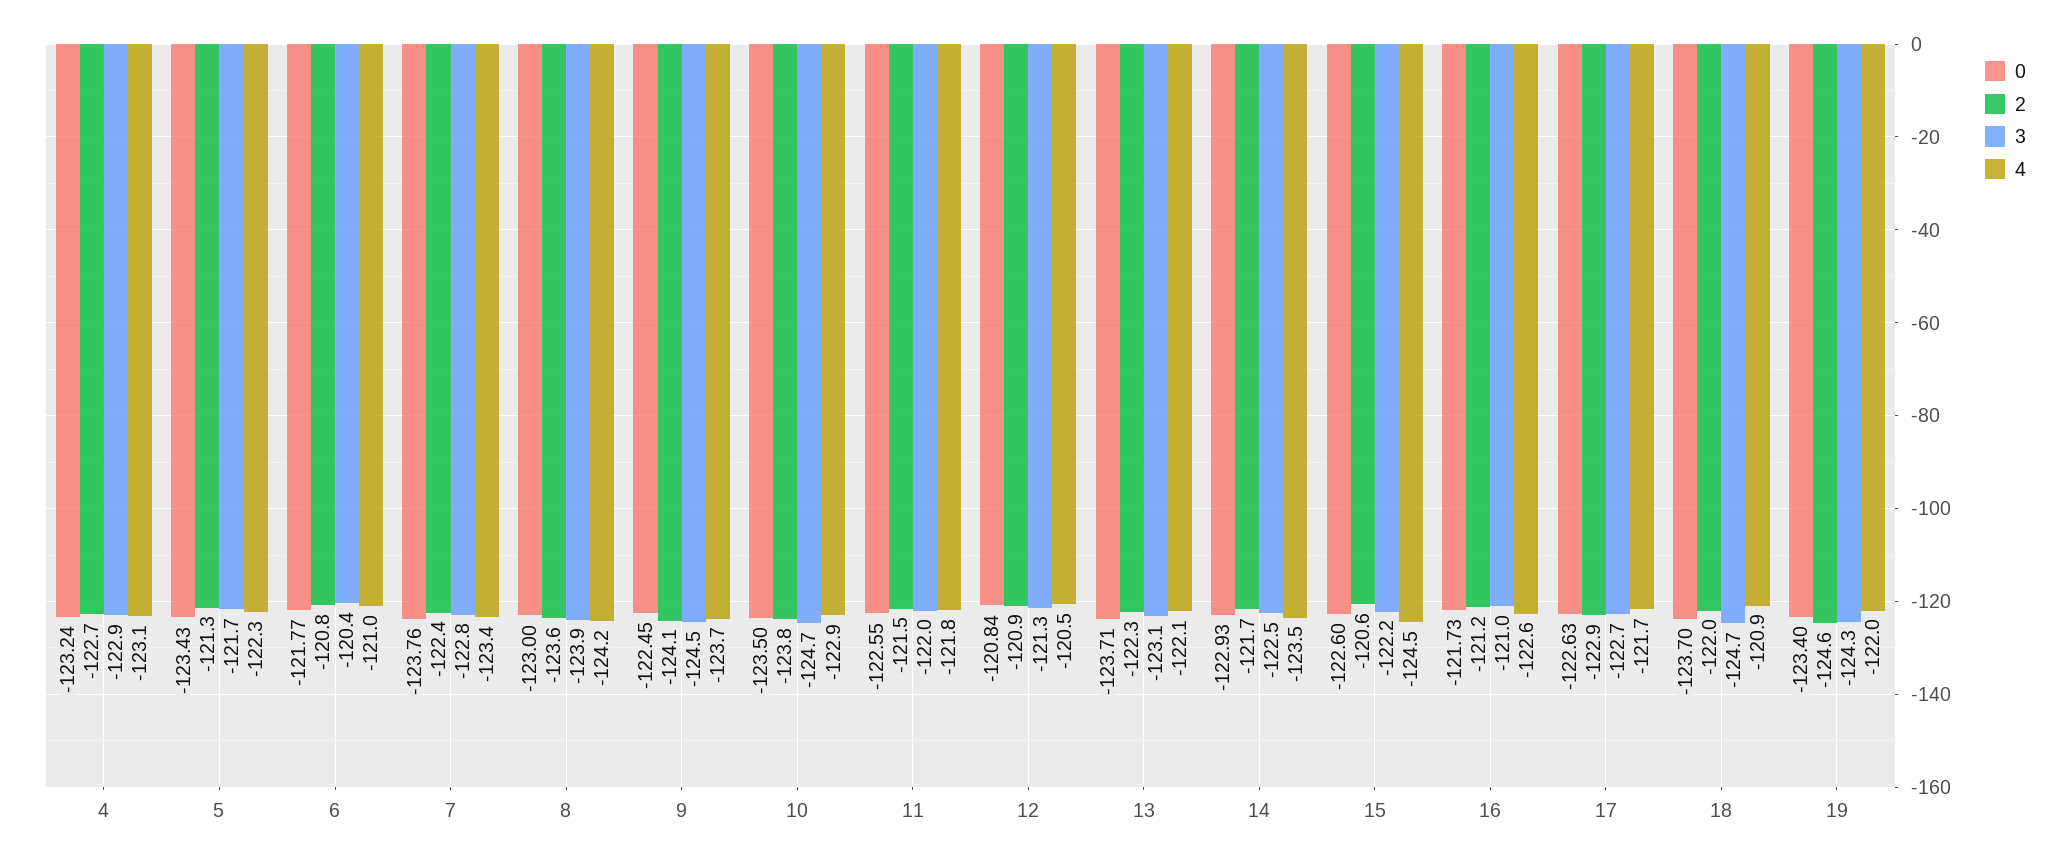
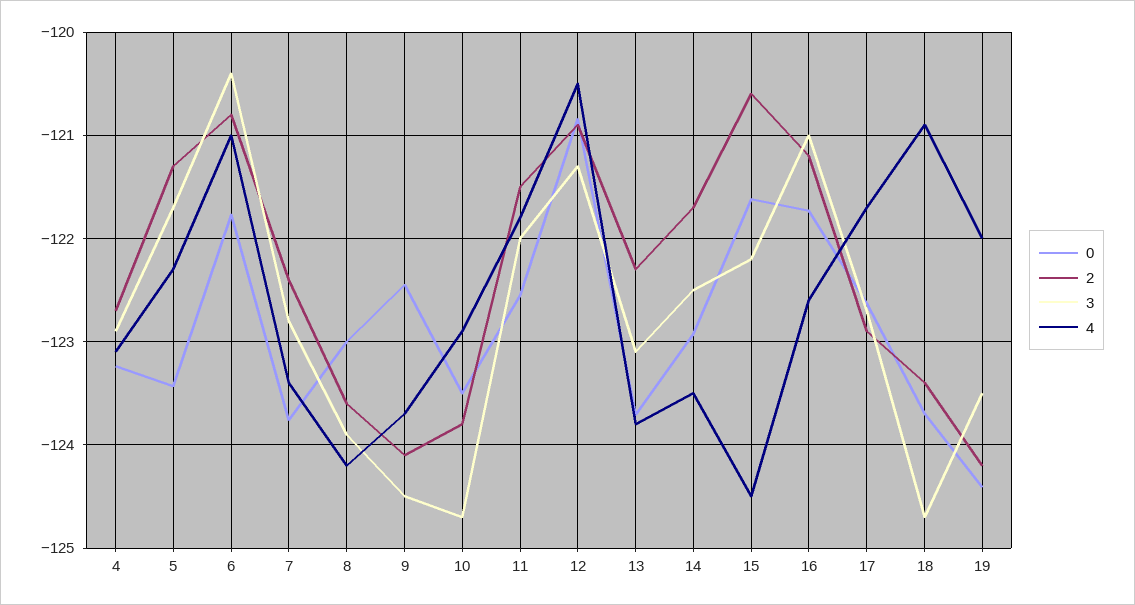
  {
    "0": {
      "4": -123.24,
      "5": -123.43,
      "6": -121.77,
      "7": -123.76,
      "8": -123,
      "9": -122.45,
      "10": -123.5,
      "11": -122.55,
      "12": -120.84,
      "13": -123.71,
      "14": -122.93,
-     "15": -122.6,
+     "15": -121.6,
      "16": -121.73,
      "17": -122.63,
      "18": -123.7,
-     "19": -123.4
+     "19": -124.4
    },
    "2": {
      "4": -122.7,
      "5": -121.3,
      "6": -120.8,
      "7": -122.4,
      "8": -123.6,
      "9": -124.1,
      "10": -123.8,
      "11": -121.5,
      "12": -120.9,
      "13": -122.3,
      "14": -121.7,
      "15": -120.6,
      "16": -121.2,
      "17": -122.9,
-     "18": -122,
+     "18": -123.4,
-     "19": -124.6
+     "19": -124.2
    },
    "3": {
      "4": -122.9,
      "5": -121.7,
      "6": -120.4,
      "7": -122.8,
      "8": -123.9,
      "9": -124.5,
      "10": -124.7,
      "11": -122,
      "12": -121.3,
      "13": -123.1,
      "14": -122.5,
      "15": -122.2,
      "16": -121,
      "17": -122.7,
      "18": -124.7,
-     "19": -124.3
+     "19": -123.5
    },
    "4": {
      "4": -123.1,
      "5": -122.3,
      "6": -121,
      "7": -123.4,
      "8": -124.2,
      "9": -123.7,
      "10": -122.9,
      "11": -121.8,
      "12": -120.5,
-     "13": -122.1,
+     "13": -123.8,
      "14": -123.5,
      "15": -124.5,
      "16": -122.6,
      "17": -121.7,
      "18": -120.9,
      "19": -122
    }
  }

